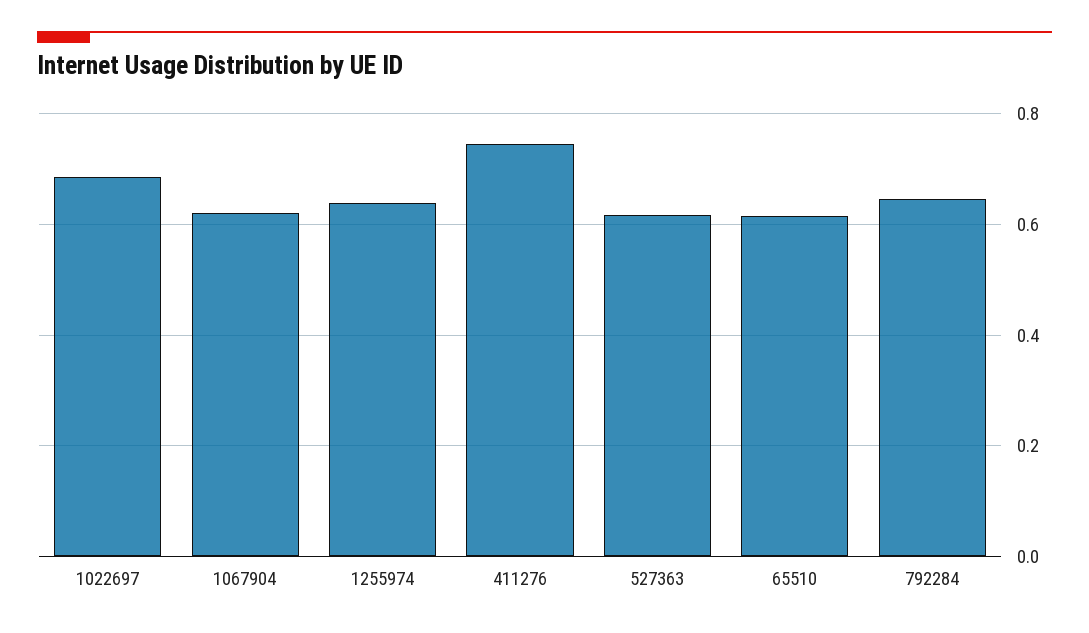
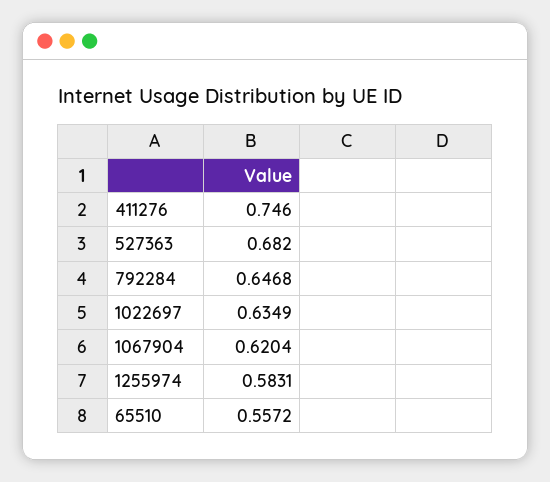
  {
-   "1022697": 0.68,
+   "1022697": 0.6349,
    "1067904": 0.6204,
-   "1255974": 0.64,
+   "1255974": 0.5831,
    "411276": 0.746,
-   "527363": 0.62,
+   "527363": 0.682,
-   "65510": 0.62,
+   "65510": 0.5572,
    "792284": 0.6468
  }

